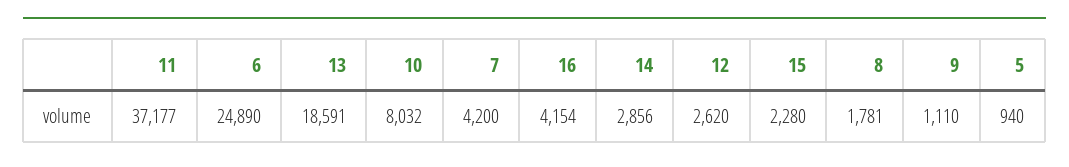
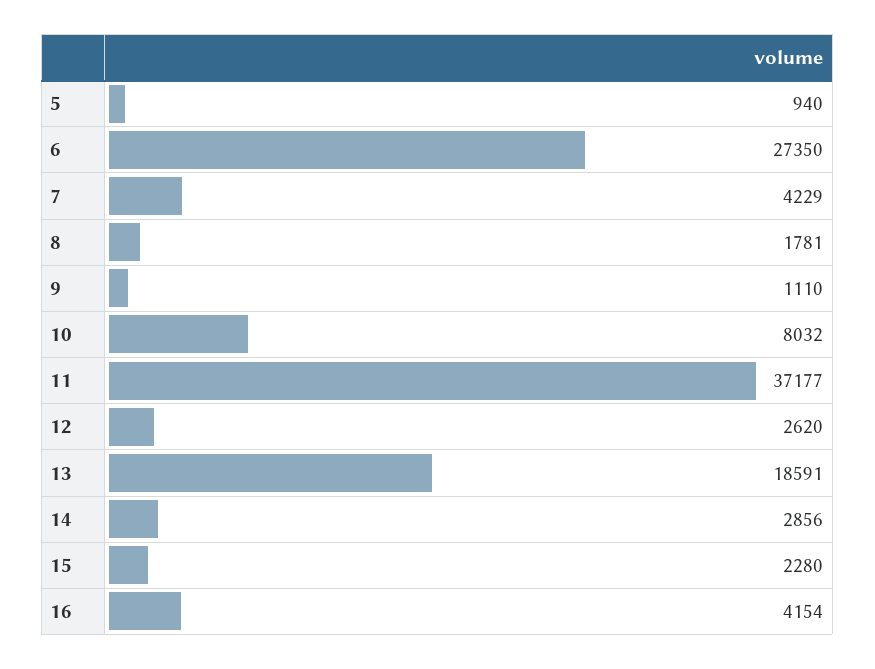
  {
    "11": 37177,
-   "6": 24890,
+   "6": 27350,
    "13": 18591,
    "10": 8032,
-   "7": 4200,
+   "7": 4229,
    "16": 4154,
    "14": 2856,
    "12": 2620,
    "15": 2280,
    "8": 1781,
    "9": 1110,
    "5": 940
  }

